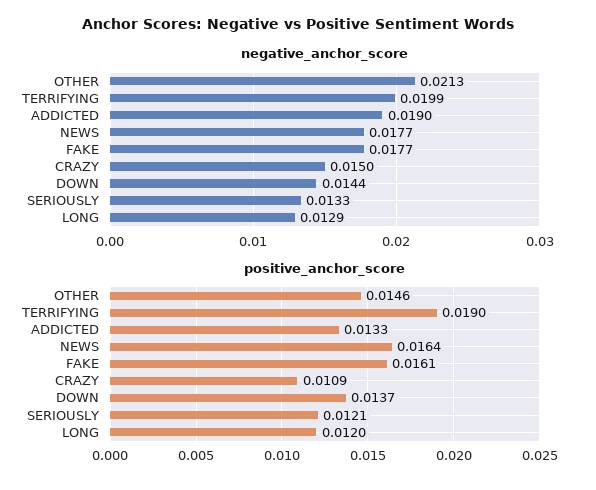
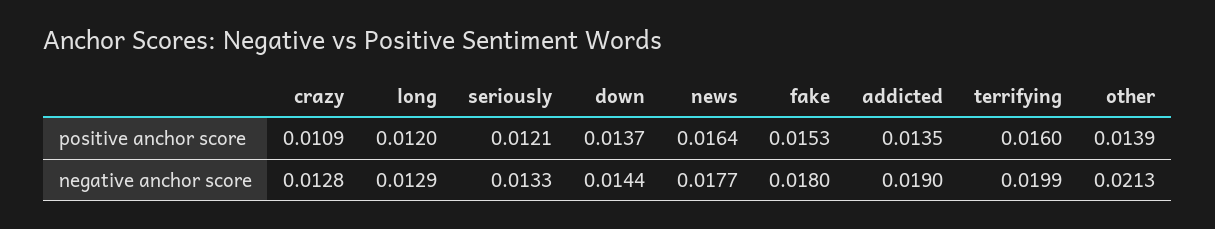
  {
    "negative_anchor_score": {
      "OTHER": 0.0213,
      "TERRIFYING": 0.0199,
      "ADDICTED": 0.019,
      "NEWS": 0.0177,
-     "FAKE": 0.0177,
+     "FAKE": 0.018,
-     "CRAZY": 0.015,
+     "CRAZY": 0.0128,
      "DOWN": 0.0144,
      "SERIOUSLY": 0.0133,
      "LONG": 0.0129
    },
    "positive_anchor_score": {
-     "OTHER": 0.0146,
+     "OTHER": 0.0139,
-     "TERRIFYING": 0.019,
+     "TERRIFYING": 0.016,
-     "ADDICTED": 0.0133,
+     "ADDICTED": 0.0135,
      "NEWS": 0.0164,
-     "FAKE": 0.0161,
+     "FAKE": 0.0153,
      "CRAZY": 0.0109,
      "DOWN": 0.0137,
      "SERIOUSLY": 0.0121,
      "LONG": 0.012
    }
  }

